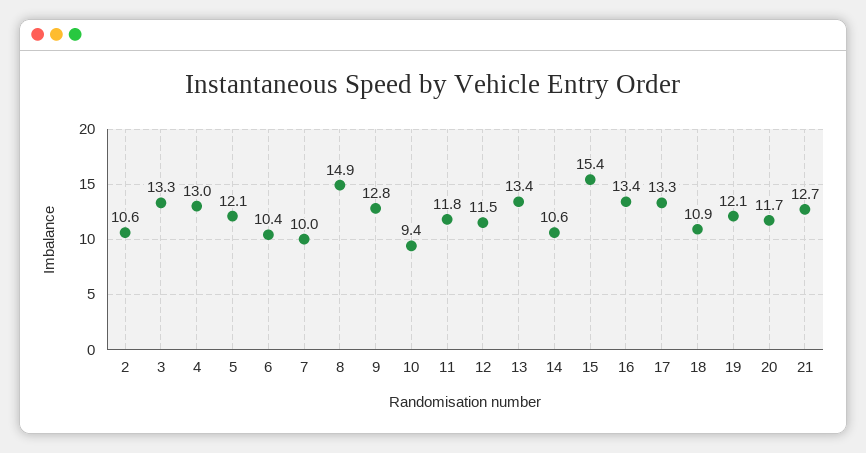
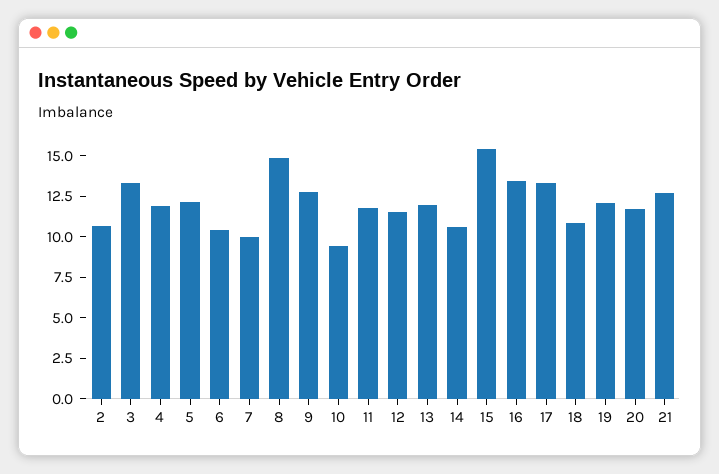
  {
    "2": 10.6,
    "3": 13.3,
-   "4": 13,
+   "4": 12,
    "5": 12.1,
    "6": 10.4,
    "7": 10,
    "8": 14.9,
    "9": 12.8,
    "10": 9.4,
    "11": 11.8,
    "12": 11.5,
-   "13": 13.4,
+   "13": 12,
    "14": 10.6,
    "15": 15.4,
    "16": 13.4,
    "17": 13.3,
    "18": 10.9,
    "19": 12.1,
    "20": 11.7,
    "21": 12.7
  }

